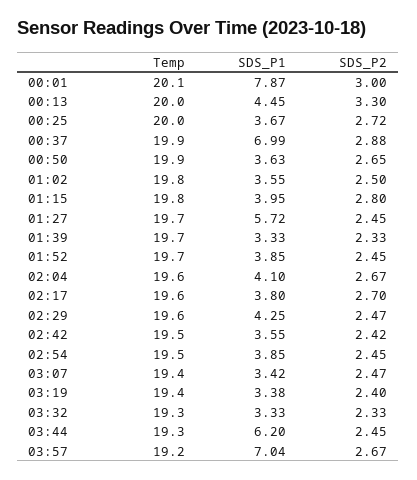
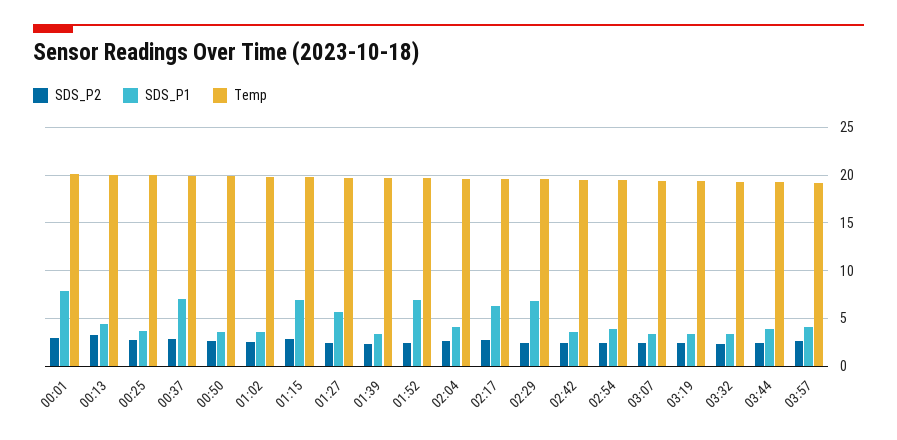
  {
    "Temp": {
      "00:01": 20.1,
      "00:13": 20,
      "00:25": 20,
      "00:37": 19.9,
      "00:50": 19.9,
      "01:02": 19.8,
      "01:15": 19.8,
      "01:27": 19.7,
      "01:39": 19.7,
      "01:52": 19.7,
      "02:04": 19.6,
      "02:17": 19.6,
      "02:29": 19.6,
      "02:42": 19.5,
      "02:54": 19.5,
      "03:07": 19.4,
      "03:19": 19.4,
      "03:32": 19.3,
      "03:44": 19.3,
      "03:57": 19.2
    },
    "SDS_P1": {
      "00:01": 7.87,
      "00:13": 4.45,
      "00:25": 3.67,
      "00:37": 6.99,
      "00:50": 3.63,
      "01:02": 3.55,
-     "01:15": 3.95,
+     "01:15": 7,
      "01:27": 5.72,
      "01:39": 3.33,
-     "01:52": 3.85,
+     "01:52": 7,
      "02:04": 4.1,
-     "02:17": 3.8,
+     "02:17": 6,
-     "02:29": 4.25,
+     "02:29": 7,
      "02:42": 3.55,
      "02:54": 3.85,
      "03:07": 3.42,
      "03:19": 3.38,
      "03:32": 3.33,
-     "03:44": 6.2,
+     "03:44": 4,
-     "03:57": 7.04
+     "03:57": 4
    },
    "SDS_P2": {
      "00:01": 3,
      "00:13": 3.3,
      "00:25": 2.72,
      "00:37": 2.88,
      "00:50": 2.65,
      "01:02": 2.5,
      "01:15": 2.8,
      "01:27": 2.45,
      "01:39": 2.33,
      "01:52": 2.45,
      "02:04": 2.67,
      "02:17": 2.7,
      "02:29": 2.47,
      "02:42": 2.42,
      "02:54": 2.45,
      "03:07": 2.47,
      "03:19": 2.4,
      "03:32": 2.33,
      "03:44": 2.45,
      "03:57": 2.67
    }
  }

